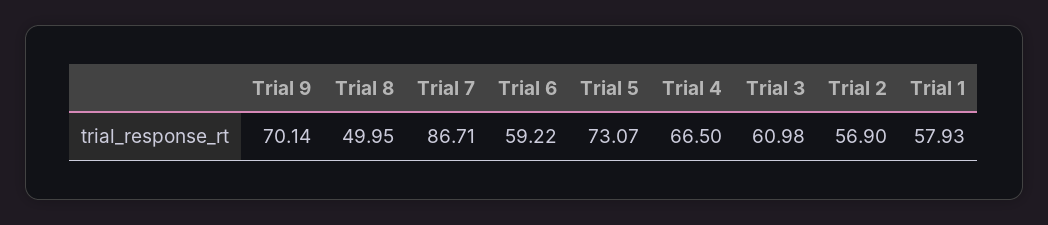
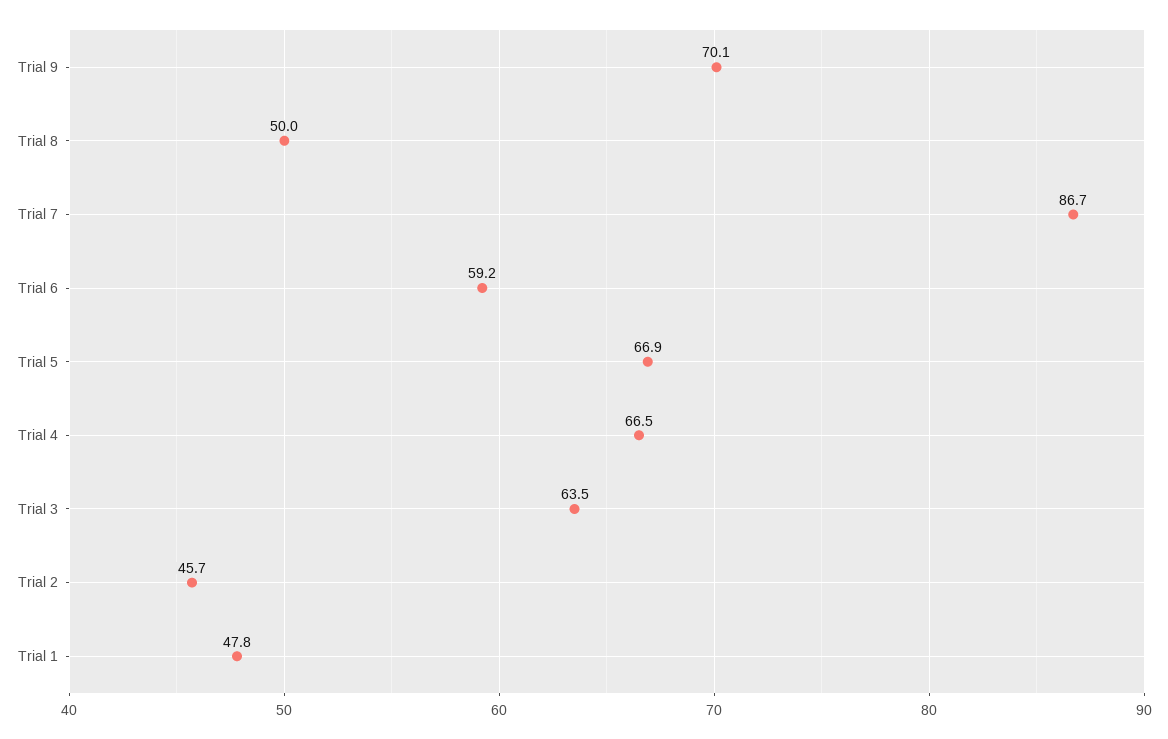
  {
    "Trial 9": 70.14,
    "Trial 8": 49.95,
    "Trial 7": 86.71,
    "Trial 6": 59.22,
-   "Trial 5": 73.07,
+   "Trial 5": 66.9,
    "Trial 4": 66.5,
-   "Trial 3": 60.98,
+   "Trial 3": 63.5,
-   "Trial 2": 56.9,
+   "Trial 2": 45.7,
-   "Trial 1": 57.93
+   "Trial 1": 47.8
  }

